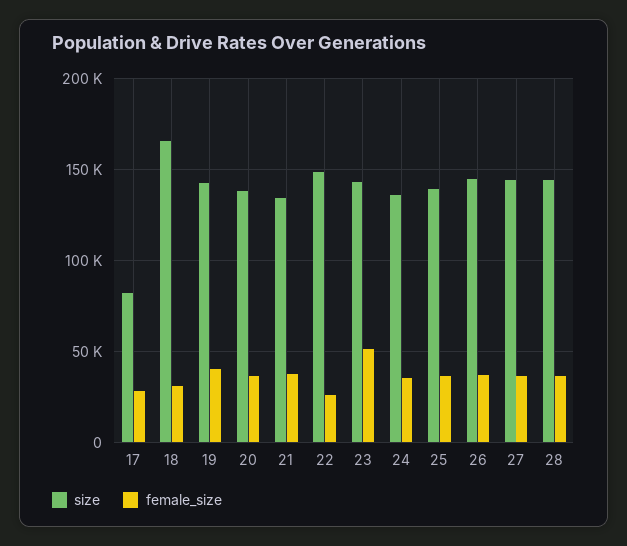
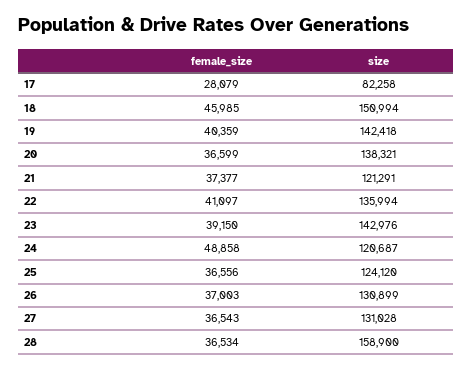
  {
    "size": {
      "17": 82258,
-     "18": 165000,
+     "18": 150994,
      "19": 142418,
      "20": 138321,
-     "21": 135000,
+     "21": 121291,
-     "22": 150000,
+     "22": 135994,
      "23": 142976,
-     "24": 135000,
+     "24": 120687,
-     "25": 140000,
+     "25": 124120,
-     "26": 145000,
+     "26": 130899,
-     "27": 145000,
+     "27": 131028,
-     "28": 145000
+     "28": 158900
    },
    "female_size": {
      "17": 28079,
-     "18": 30000,
+     "18": 45985,
      "19": 40359,
      "20": 36599,
      "21": 37377,
-     "22": 25000,
+     "22": 41097,
-     "23": 50000,
+     "23": 39150,
-     "24": 35000,
+     "24": 48858,
      "25": 36556,
      "26": 37003,
      "27": 36543,
      "28": 36534
    }
  }

